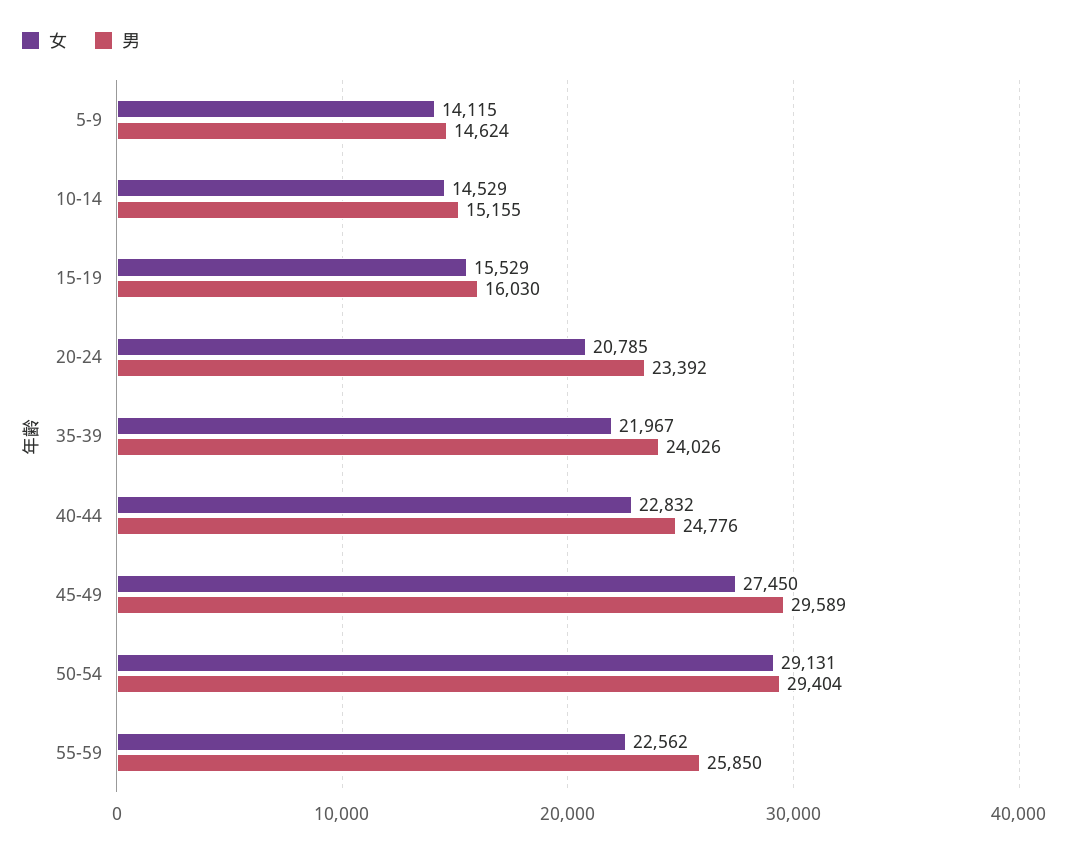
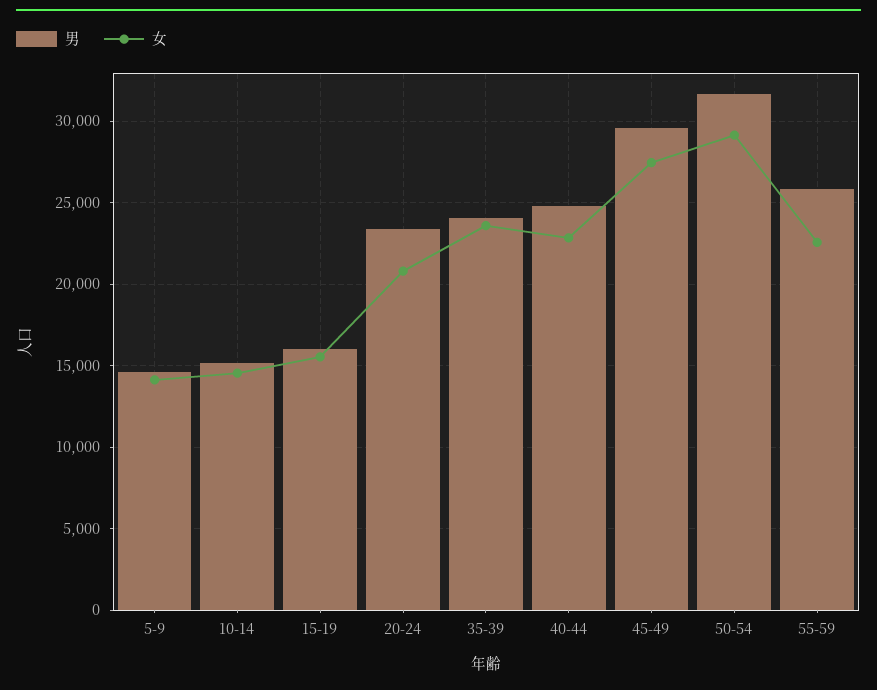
  {
    "女": {
      "5-9": 14115,
      "10-14": 14529,
      "15-19": 15529,
      "20-24": 20785,
-     "35-39": 21967,
+     "35-39": 23500,
      "40-44": 22832,
      "45-49": 27450,
      "50-54": 29131,
      "55-59": 22562
    },
    "男": {
      "5-9": 14624,
      "10-14": 15155,
      "15-19": 16030,
      "20-24": 23392,
      "35-39": 24026,
      "40-44": 24776,
      "45-49": 29589,
-     "50-54": 29404,
+     "50-54": 31500,
      "55-59": 25850
    }
  }

